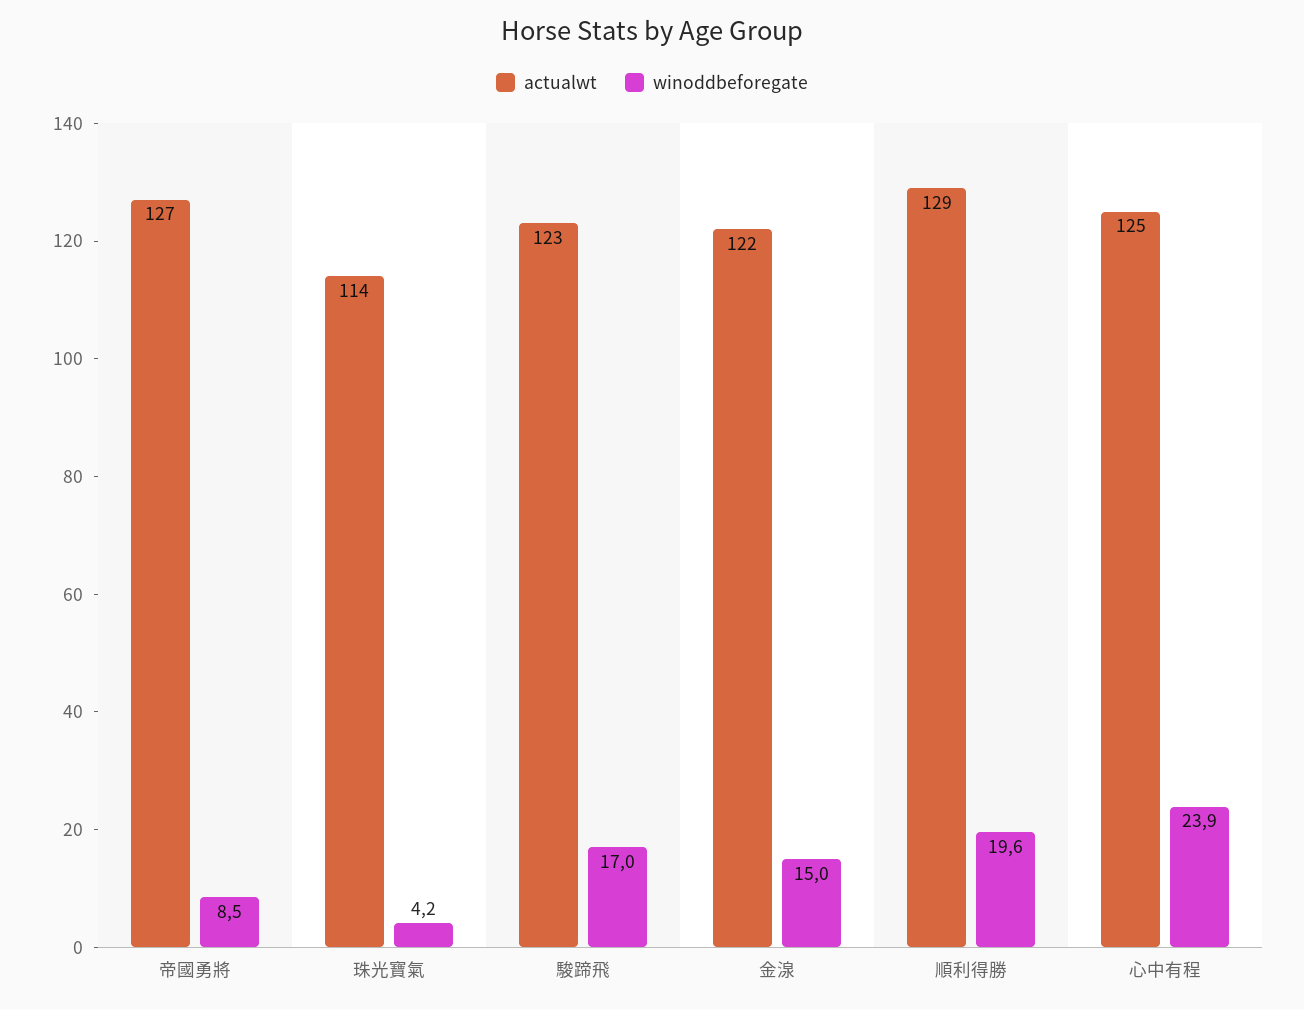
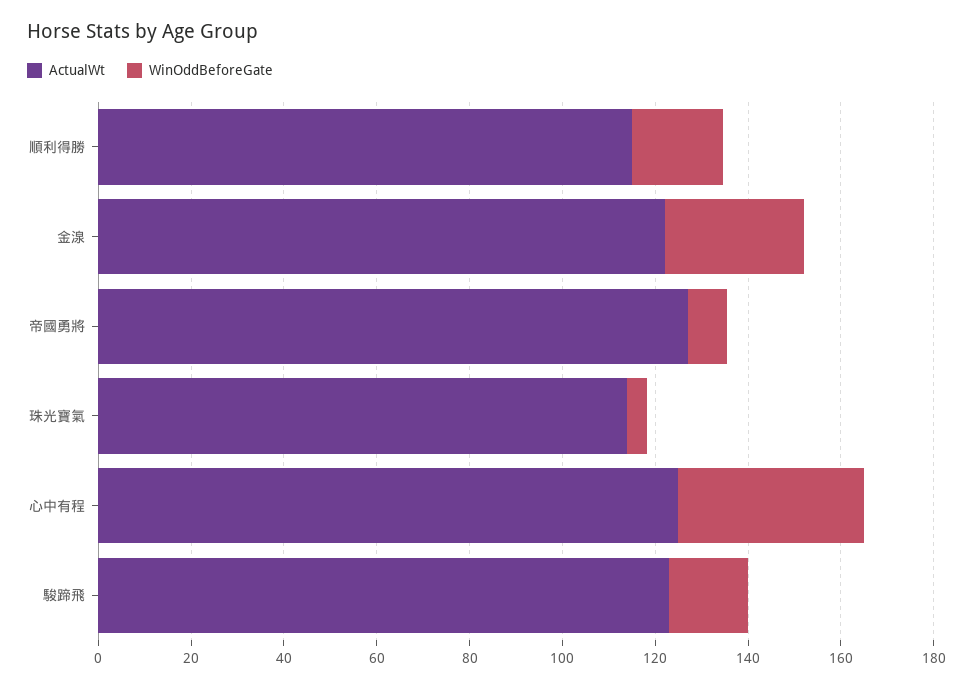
  {
    "actualwt": {
      "帝國勇將": 127,
      "珠光寶氣": 114,
      "駿蹄飛": 123,
      "金湶": 122,
-     "順利得勝": 129,
+     "順利得勝": 115,
      "心中有程": 125
    },
    "winoddbeforegate": {
      "帝國勇將": 8.5,
      "珠光寶氣": 4.2,
      "駿蹄飛": 17,
-     "金湶": 15,
+     "金湶": 30,
      "順利得勝": 19.6,
-     "心中有程": 23.9
+     "心中有程": 40
    }
  }

